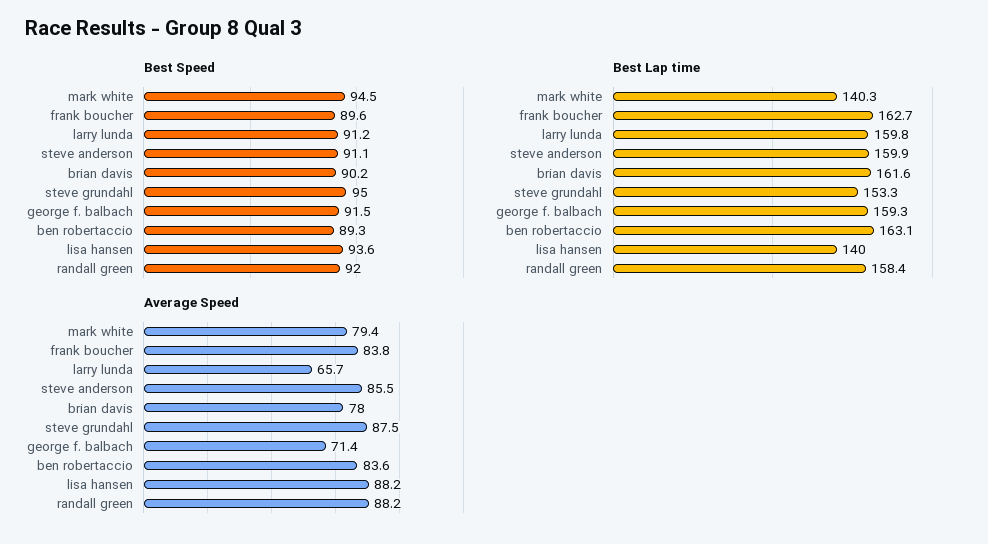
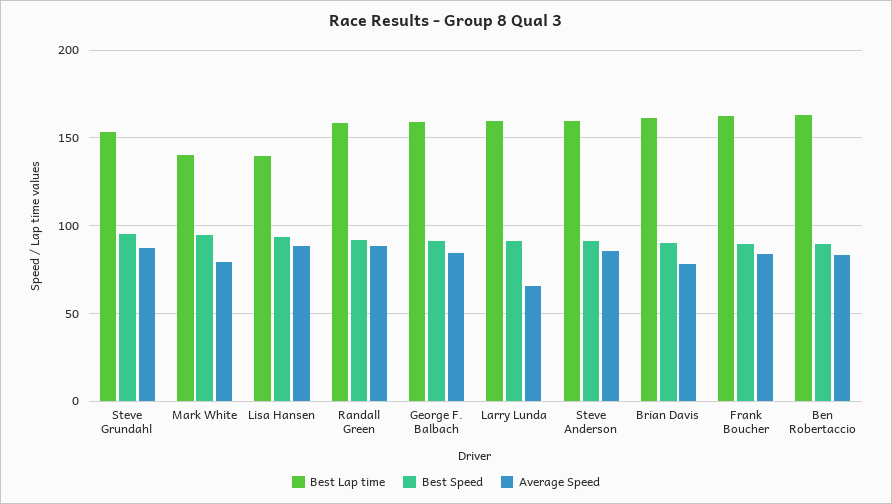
  {
    "Best Speed": {
      "mark white": 94.5,
      "frank boucher": 89.6,
      "larry lunda": 91.2,
      "steve anderson": 91.1,
      "brian davis": 90.2,
      "steve grundahl": 95,
      "george f. balbach": 91.5,
      "ben robertaccio": 89.3,
      "lisa hansen": 93.6,
      "randall green": 92
    },
    "Best Lap time": {
      "mark white": 140.3,
      "frank boucher": 162.7,
      "larry lunda": 159.8,
      "steve anderson": 159.9,
      "brian davis": 161.6,
      "steve grundahl": 153.3,
      "george f. balbach": 159.3,
      "ben robertaccio": 163.1,
      "lisa hansen": 140,
      "randall green": 158.4
    },
    "Average Speed": {
      "mark white": 79.4,
      "frank boucher": 83.8,
      "larry lunda": 65.7,
      "steve anderson": 85.5,
      "brian davis": 78,
      "steve grundahl": 87.5,
-     "george f. balbach": 71.4,
+     "george f. balbach": 85,
      "ben robertaccio": 83.6,
      "lisa hansen": 88.2,
      "randall green": 88.2
    }
  }

